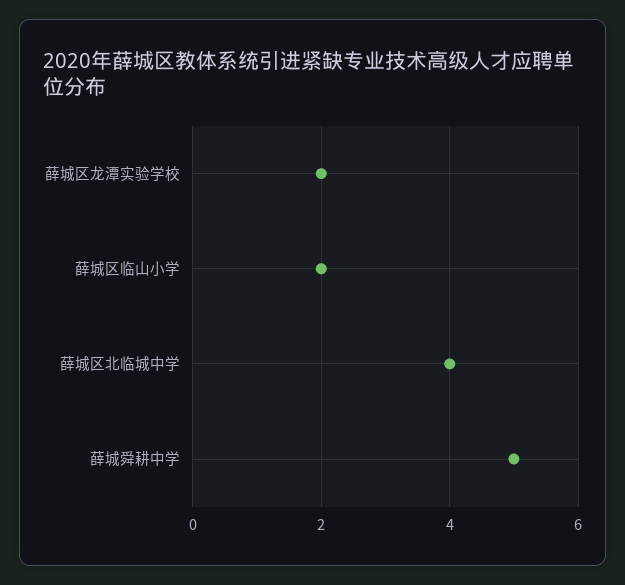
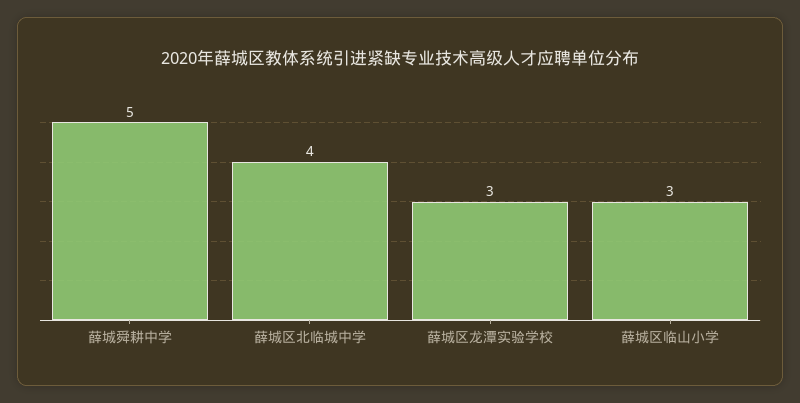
  {
-   "薛城区龙潭实验学校": 2,
+   "薛城区龙潭实验学校": 3,
-   "薛城区临山小学": 2,
+   "薛城区临山小学": 3,
    "薛城区北临城中学": 4,
    "薛城舜耕中学": 5
  }

